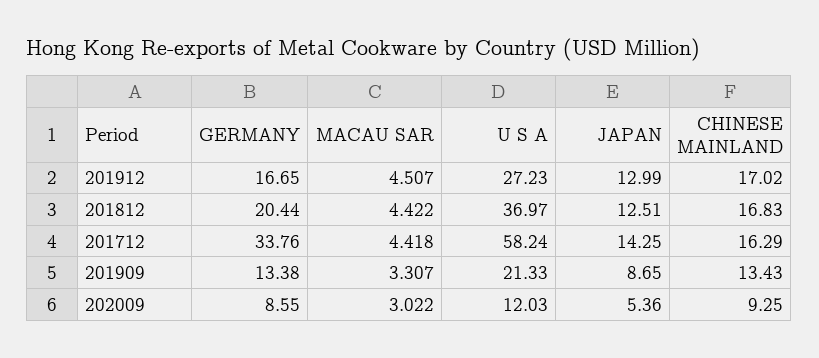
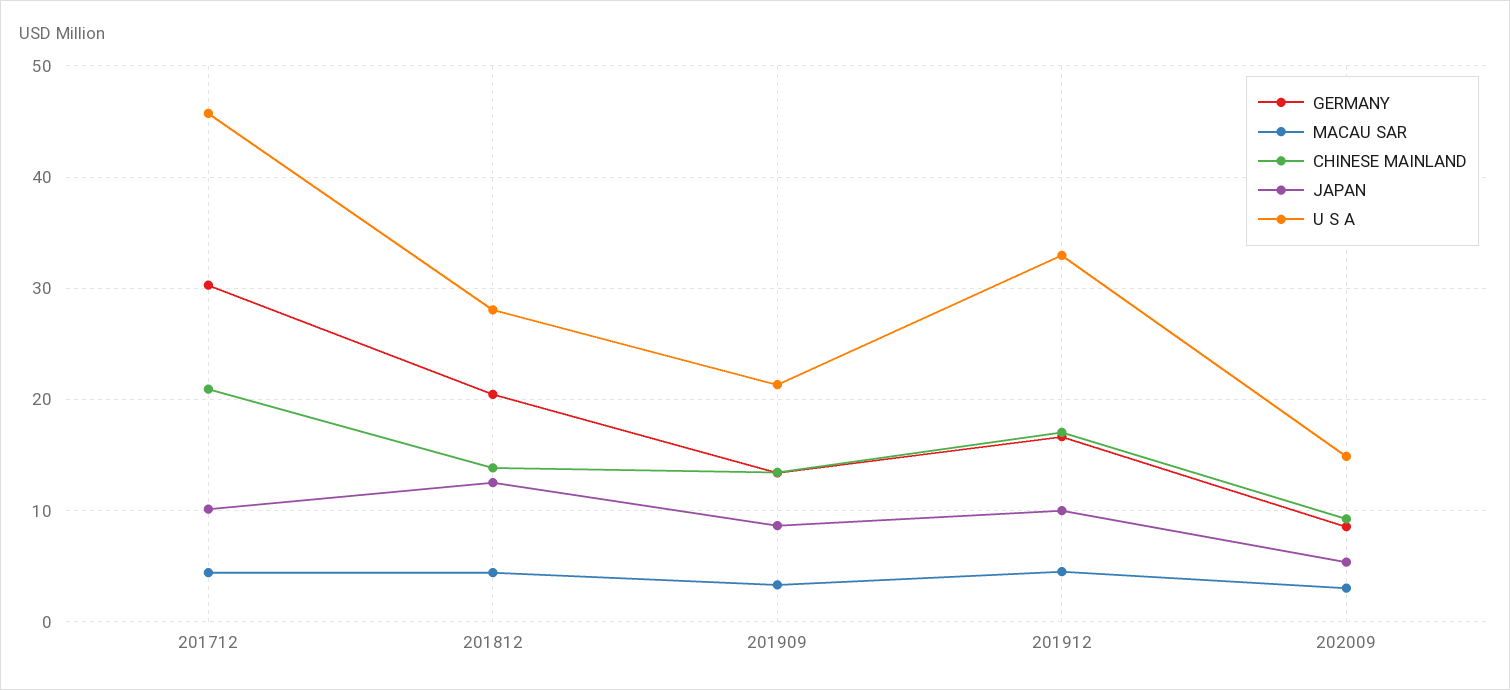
  {
    "GERMANY": {
      "201912": 16.65,
      "201812": 20.44,
-     "201712": 33.76,
+     "201712": 30,
      "201909": 13.38,
      "202009": 8.55
    },
    "MACAU SAR": {
      "201912": 4.507,
      "201812": 4.422,
      "201712": 4.418,
      "201909": 3.307,
      "202009": 3.022
    },
    "U S A": {
-     "201912": 27.23,
+     "201912": 33,
-     "201812": 36.97,
+     "201812": 28,
-     "201712": 58.24,
+     "201712": 46,
      "201909": 21.33,
-     "202009": 12.03
+     "202009": 15
    },
    "JAPAN": {
-     "201912": 12.99,
+     "201912": 10,
      "201812": 12.51,
-     "201712": 14.25,
+     "201712": 10,
      "201909": 8.65,
      "202009": 5.36
    },
    "CHINESE MAINLAND": {
      "201912": 17.02,
-     "201812": 16.83,
+     "201812": 14,
-     "201712": 16.29,
+     "201712": 21,
      "201909": 13.43,
      "202009": 9.25
    }
  }

